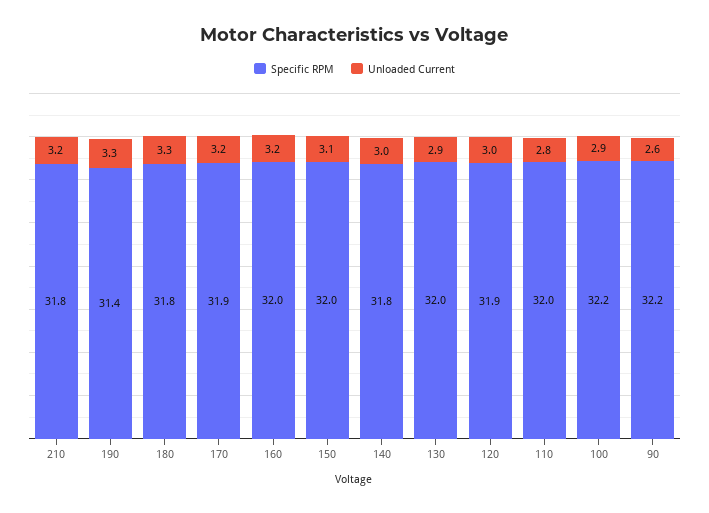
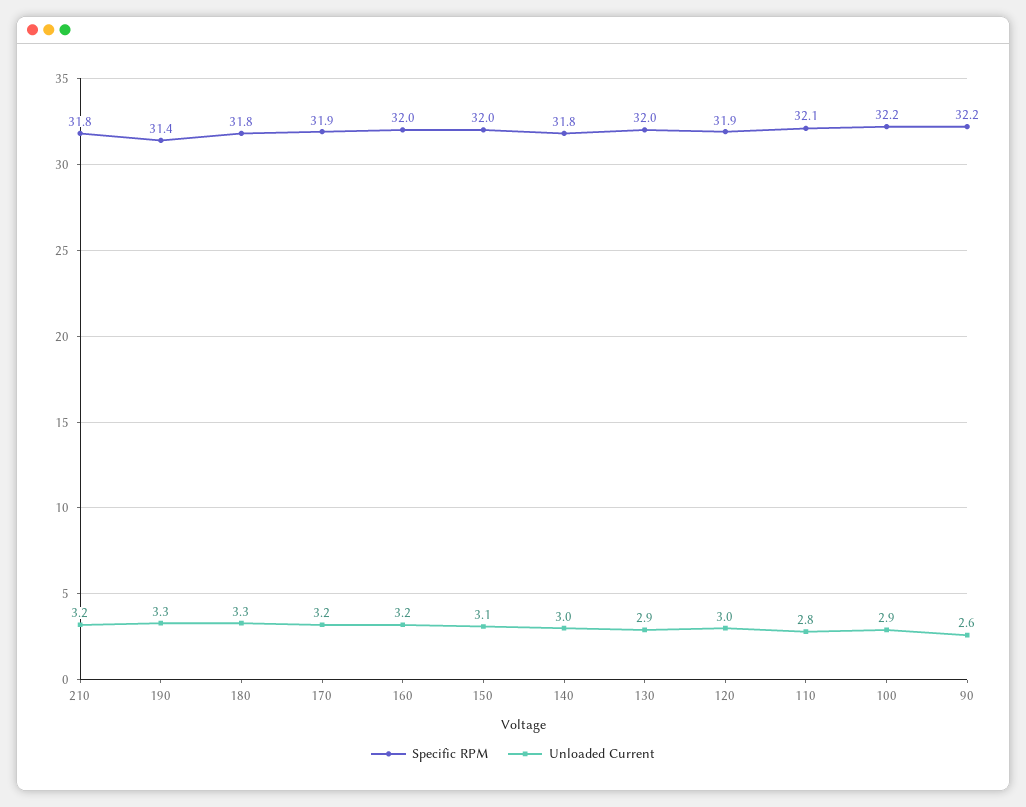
  {
    "Specific RPM": {
      "210": 31.8,
      "190": 31.4,
      "180": 31.8,
      "170": 31.9,
      "160": 32,
      "150": 32,
      "140": 31.8,
      "130": 32,
      "120": 31.9,
-     "110": 32,
+     "110": 32.1,
      "100": 32.2,
      "90": 32.2
    },
    "Unloaded Current": {
      "210": 3.2,
      "190": 3.3,
      "180": 3.3,
      "170": 3.2,
      "160": 3.2,
      "150": 3.1,
      "140": 3,
      "130": 2.9,
      "120": 3,
      "110": 2.8,
      "100": 2.9,
      "90": 2.6
    }
  }

